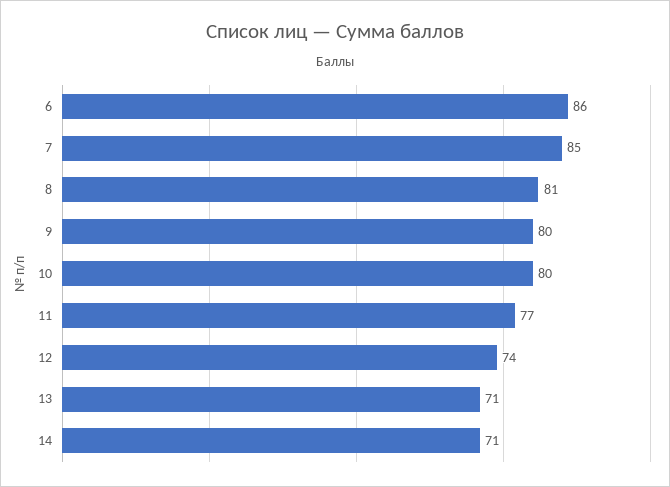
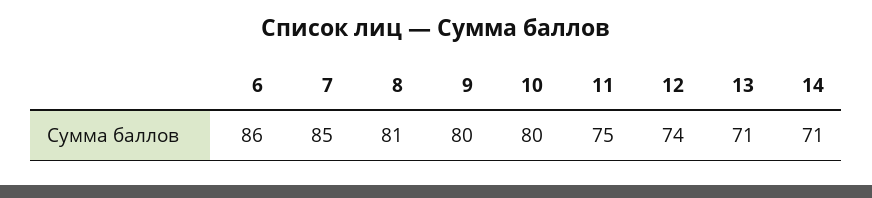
  {
    "6": 86,
    "7": 85,
    "8": 81,
    "9": 80,
    "10": 80,
-   "11": 77,
+   "11": 75,
    "12": 74,
    "13": 71,
    "14": 71
  }

